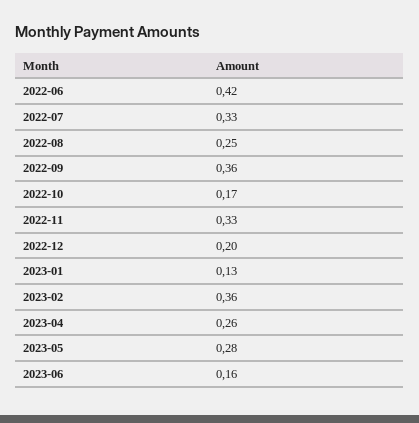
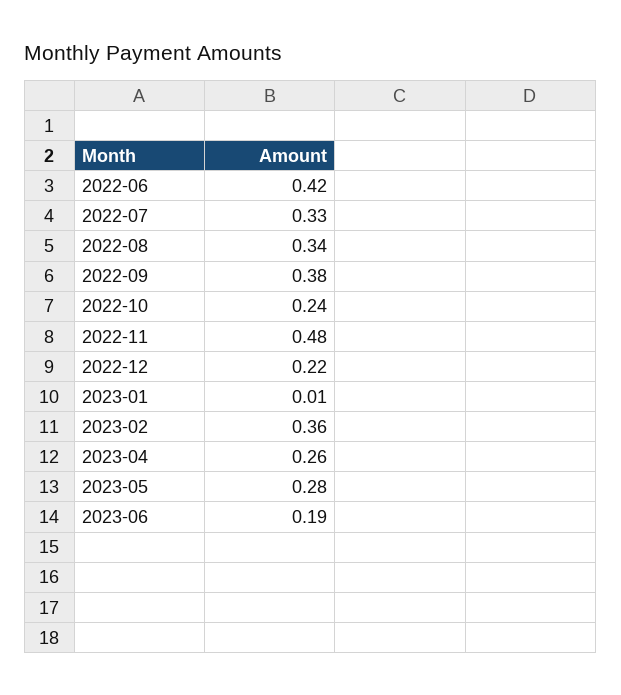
  {
    "2022-06": 0.42,
    "2022-07": 0.33,
-   "2022-08": 0.25,
+   "2022-08": 0.34,
-   "2022-09": 0.36,
+   "2022-09": 0.38,
-   "2022-10": 0.17,
+   "2022-10": 0.24,
-   "2022-11": 0.33,
+   "2022-11": 0.48,
-   "2022-12": 0.2,
+   "2022-12": 0.22,
-   "2023-01": 0.13,
+   "2023-01": 0.01,
    "2023-02": 0.36,
    "2023-04": 0.26,
    "2023-05": 0.28,
-   "2023-06": 0.16
+   "2023-06": 0.19
  }

